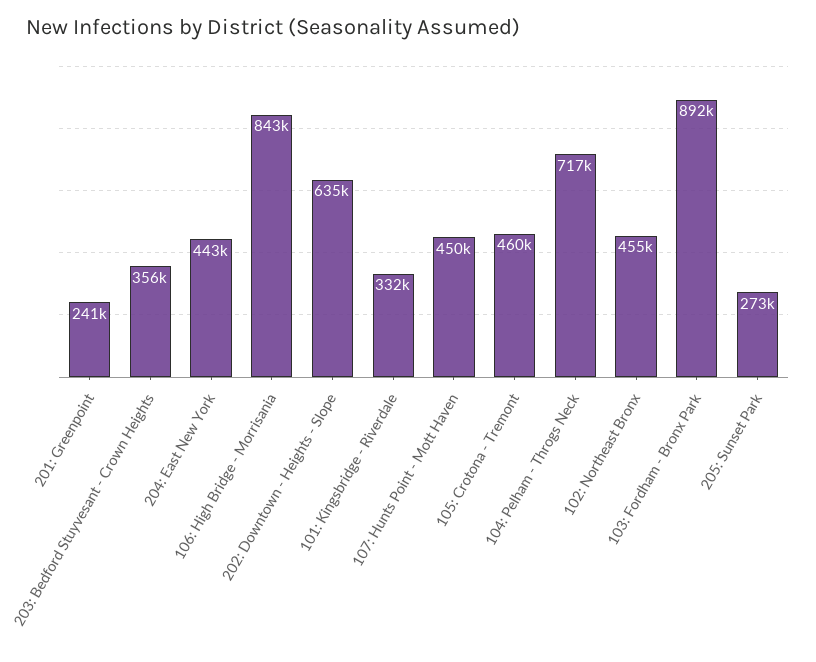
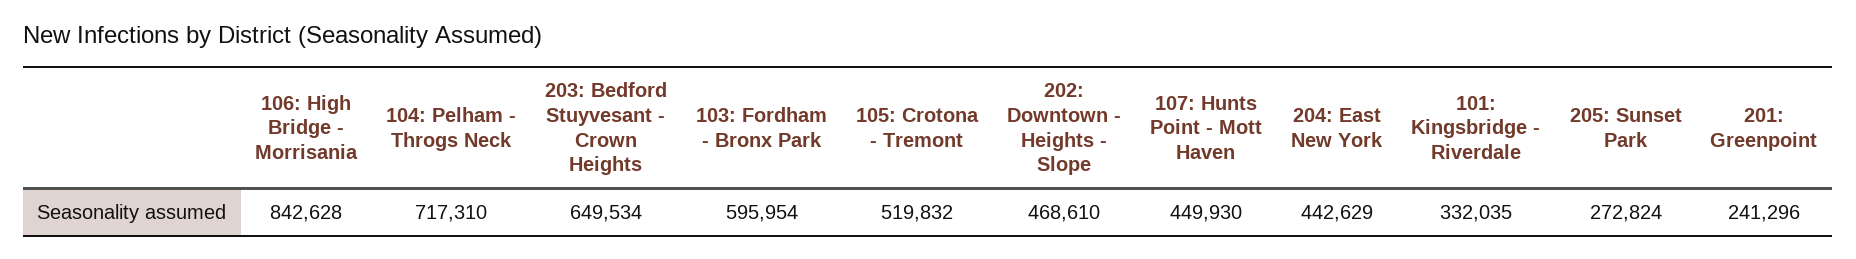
  {
    "201: Greenpoint": 241296,
-   "203: Bedford Stuyvesant - Crown Heights": 356000,
+   "203: Bedford Stuyvesant - Crown Heights": 649534,
    "204: East New York": 442629,
    "106: High Bridge - Morrisania": 842628,
-   "202: Downtown - Heights - Slope": 635000,
+   "202: Downtown - Heights - Slope": 468610,
    "101: Kingsbridge - Riverdale": 332035,
    "107: Hunts Point - Mott Haven": 449930,
-   "105: Crotona - Tremont": 460000,
+   "105: Crotona - Tremont": 519832,
    "104: Pelham - Throgs Neck": 717310,
-   "102: Northeast Bronx": 455000,
-   "103: Fordham - Bronx Park": 892000,
+   "103: Fordham - Bronx Park": 595954,
    "205: Sunset Park": 272824
  }

